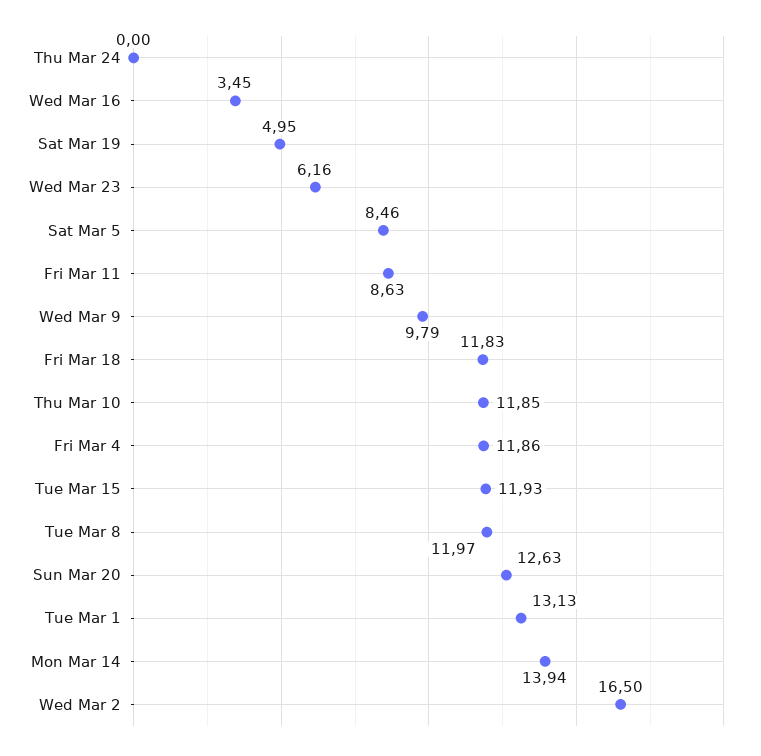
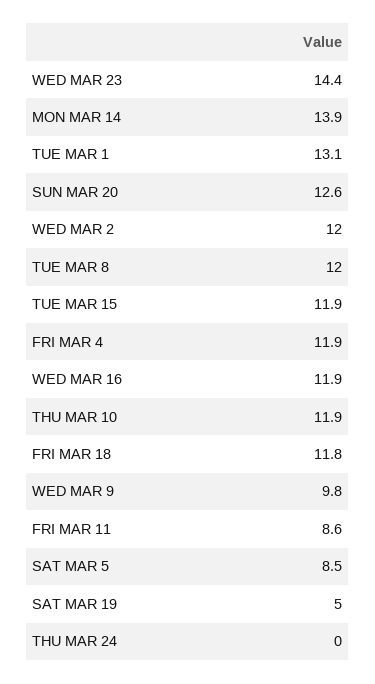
  {
    "Thu Mar 24": 0,
-   "Wed Mar 16": 3.45,
+   "Wed Mar 16": 11.9,
    "Sat Mar 19": 4.95,
-   "Wed Mar 23": 6.16,
+   "Wed Mar 23": 14.4,
    "Sat Mar 5": 8.46,
    "Fri Mar 11": 8.63,
    "Wed Mar 9": 9.79,
    "Fri Mar 18": 11.83,
    "Thu Mar 10": 11.85,
    "Fri Mar 4": 11.86,
    "Tue Mar 15": 11.93,
    "Tue Mar 8": 11.97,
    "Sun Mar 20": 12.63,
    "Tue Mar 1": 13.13,
    "Mon Mar 14": 13.94,
-   "Wed Mar 2": 16.5
+   "Wed Mar 2": 12
  }

